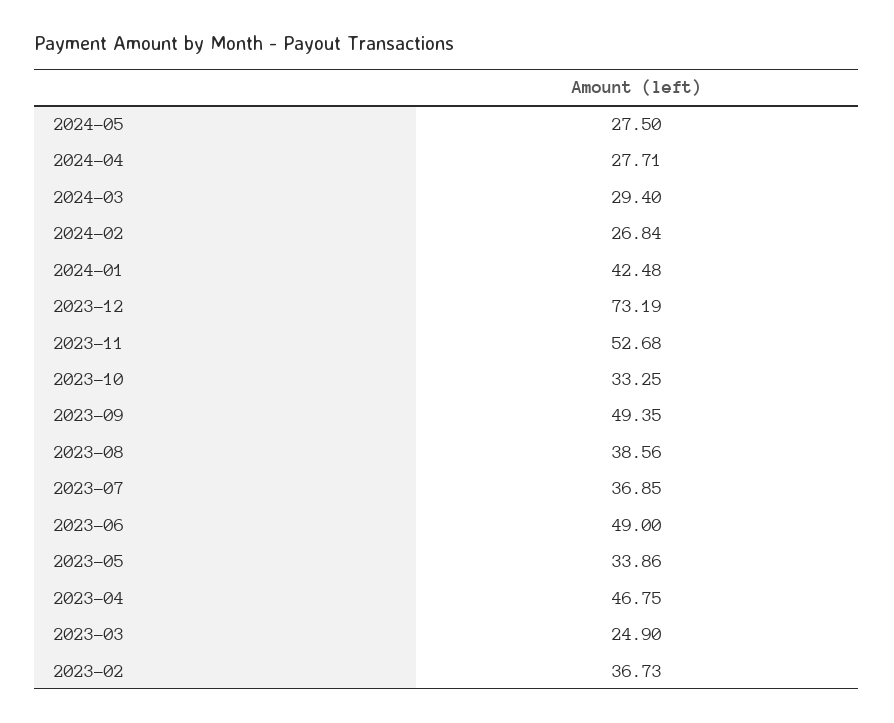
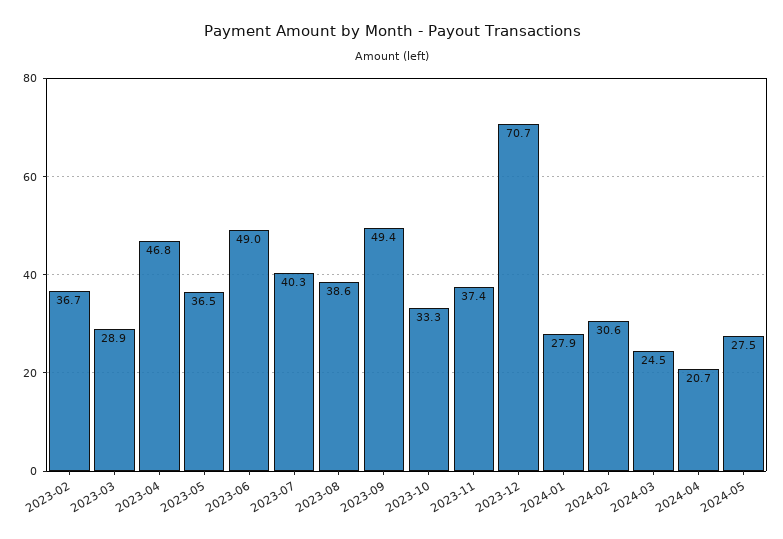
  {
    "2024-05": 27.5,
-   "2024-04": 27.71,
+   "2024-04": 20.7,
-   "2024-03": 29.4,
+   "2024-03": 24.5,
-   "2024-02": 26.84,
+   "2024-02": 30.6,
-   "2024-01": 42.48,
+   "2024-01": 27.9,
-   "2023-12": 73.19,
+   "2023-12": 70.7,
-   "2023-11": 52.68,
+   "2023-11": 37.4,
    "2023-10": 33.25,
    "2023-09": 49.35,
    "2023-08": 38.56,
-   "2023-07": 36.85,
+   "2023-07": 40.3,
    "2023-06": 49,
-   "2023-05": 33.86,
+   "2023-05": 36.5,
    "2023-04": 46.75,
-   "2023-03": 24.9,
+   "2023-03": 28.9,
    "2023-02": 36.73
  }

